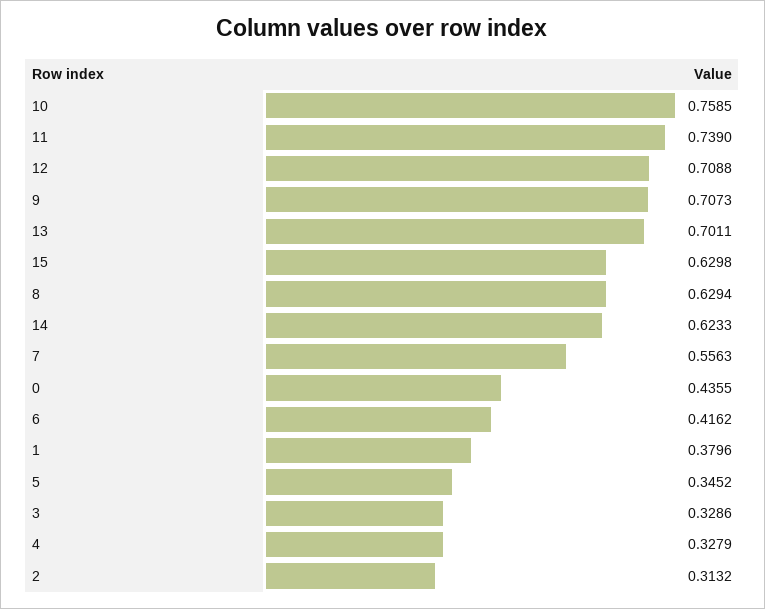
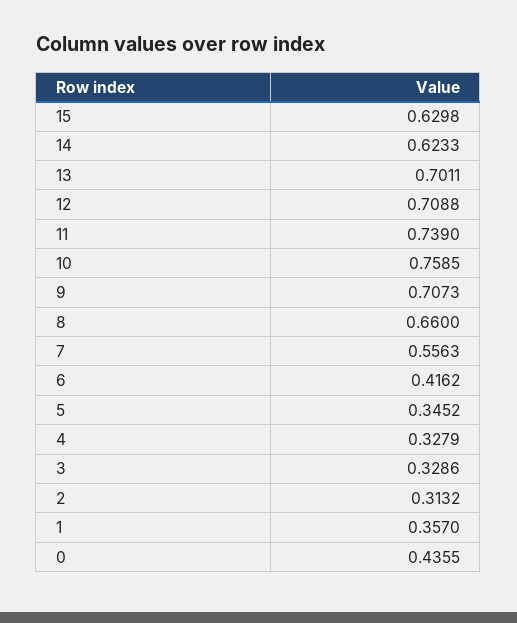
  {
    "10": 0.7585,
    "11": 0.739,
    "12": 0.7088,
    "9": 0.7073,
    "13": 0.7011,
    "15": 0.6298,
-   "8": 0.6294,
+   "8": 0.66,
    "14": 0.6233,
    "7": 0.5563,
    "0": 0.4355,
    "6": 0.4162,
-   "1": 0.3796,
+   "1": 0.357,
    "5": 0.3452,
    "3": 0.3286,
    "4": 0.3279,
    "2": 0.3132
  }

